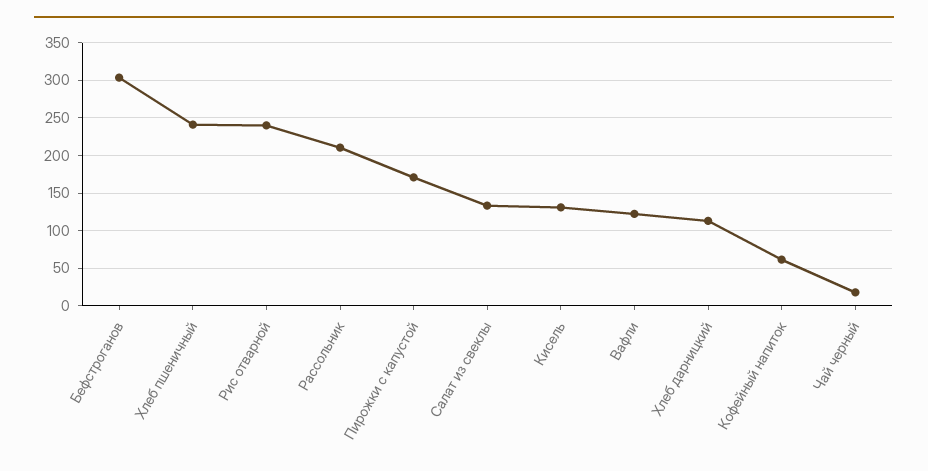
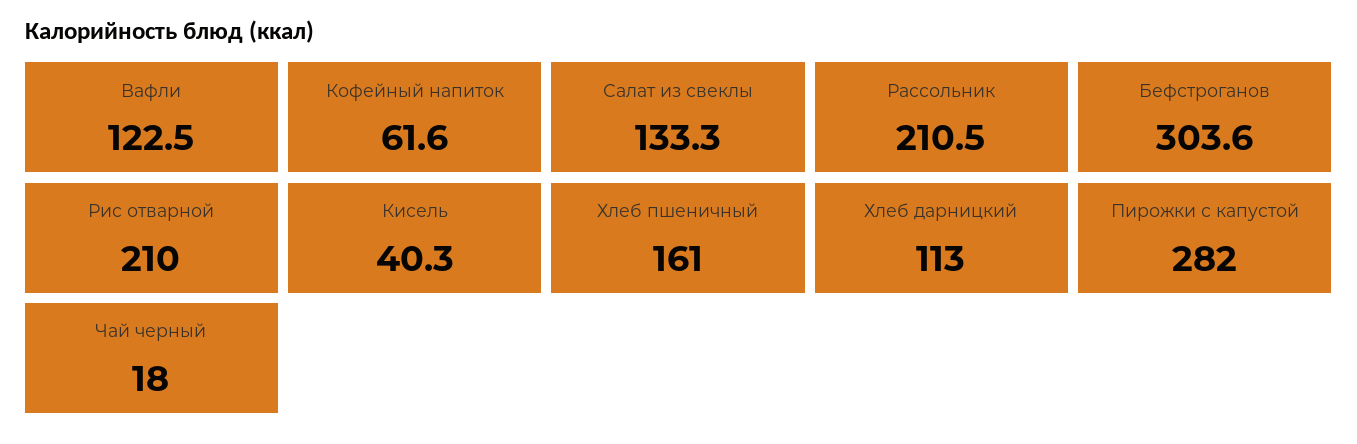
  {
    "Бефстроганов": 303.6,
-   "Хлеб пшеничный": 240,
+   "Хлеб пшеничный": 161,
-   "Рис отварной": 240,
+   "Рис отварной": 210,
    "Рассольник": 210.5,
-   "Пирожки с капустой": 170,
+   "Пирожки с капустой": 282,
    "Салат из свеклы": 133.3,
-   "Кисель": 130,
+   "Кисель": 40.3,
    "Вафли": 122.5,
    "Хлеб дарницкий": 113,
    "Кофейный напиток": 61.6,
    "Чай черный": 18
  }

